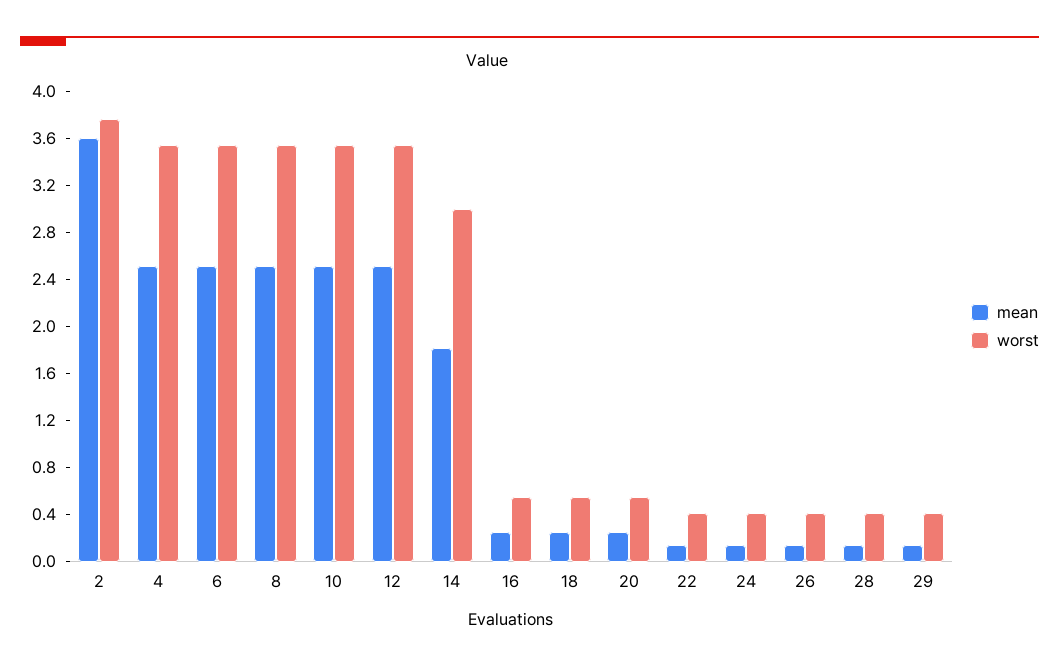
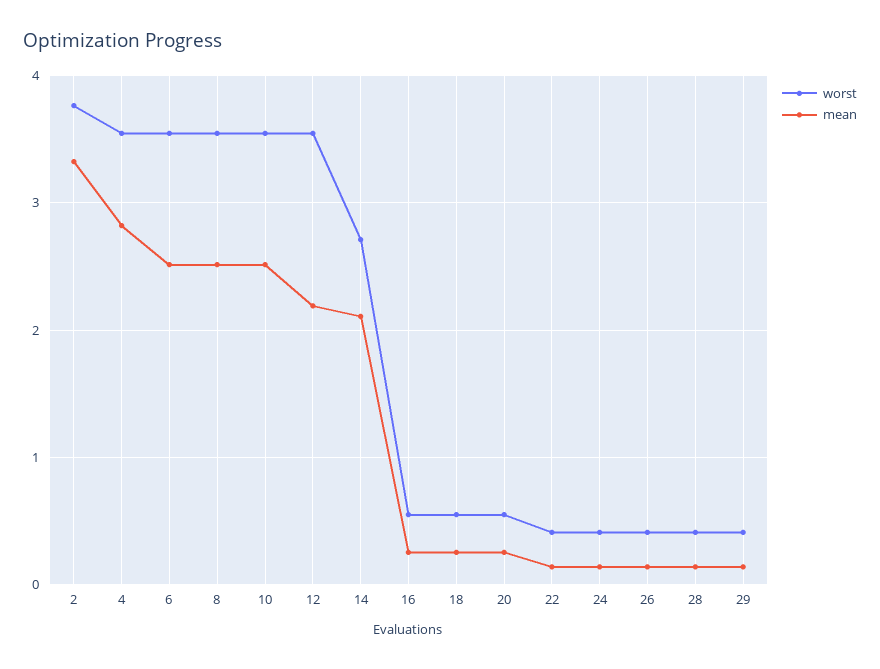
  {
    "mean": {
-     "2": 3.6,
+     "2": 3.3,
-     "4": 2.5,
+     "4": 2.8,
      "6": 2.5,
      "8": 2.5,
      "10": 2.5,
-     "12": 2.5,
+     "12": 2.2,
-     "14": 1.8,
+     "14": 2.1,
      "16": 0.3,
      "18": 0.3,
      "20": 0.3,
      "22": 0.1,
      "24": 0.1,
      "26": 0.1,
      "28": 0.1,
      "29": 0.1
    },
    "worst": {
      "2": 3.8,
      "4": 3.5,
      "6": 3.5,
      "8": 3.5,
      "10": 3.5,
      "12": 3.5,
-     "14": 3,
+     "14": 2.7,
      "16": 0.6,
      "18": 0.6,
      "20": 0.6,
      "22": 0.4,
      "24": 0.4,
      "26": 0.4,
      "28": 0.4,
      "29": 0.4
    }
  }

